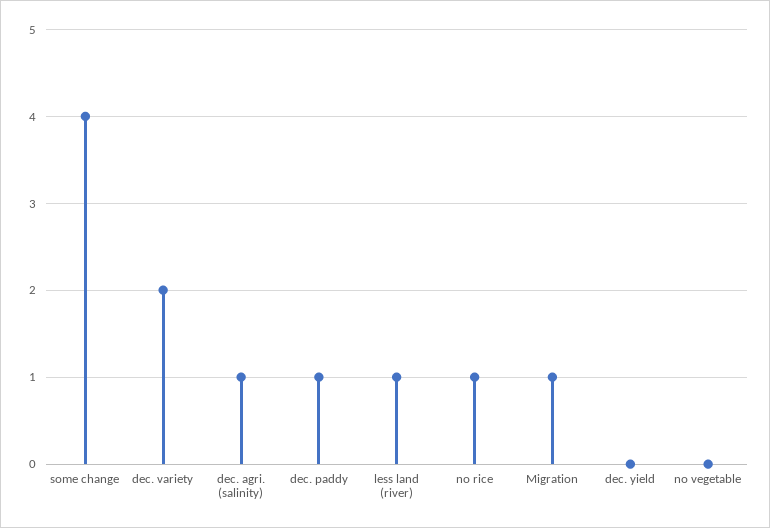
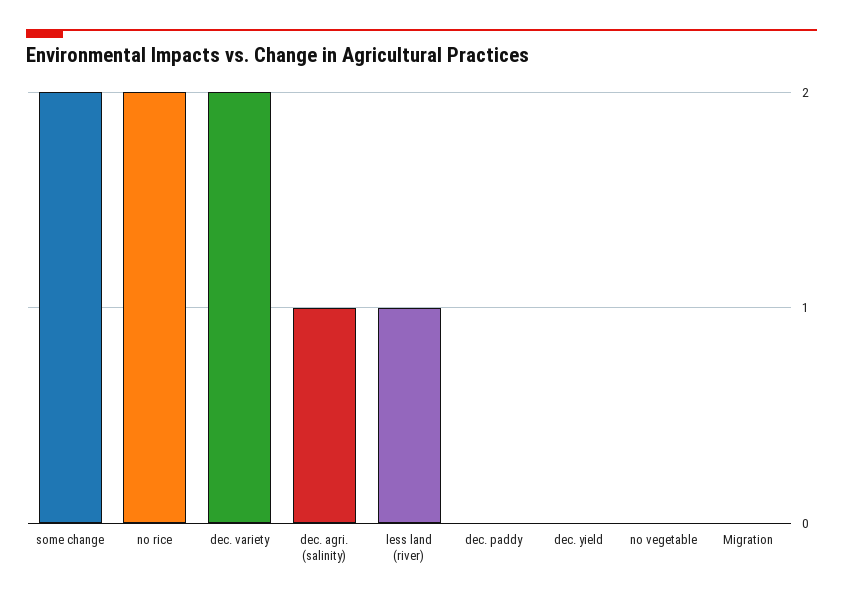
  {
-   "some change": 4,
+   "some change": 2,
    "dec. variety": 2,
    "dec. agri. (salinity)": 1,
-   "dec. paddy": 1,
+   "dec. paddy": 0,
    "less land (river)": 1,
-   "no rice": 1,
+   "no rice": 2,
-   "Migration": 1,
+   "Migration": 0,
    "dec. yield": 0,
    "no vegetable": 0
  }

